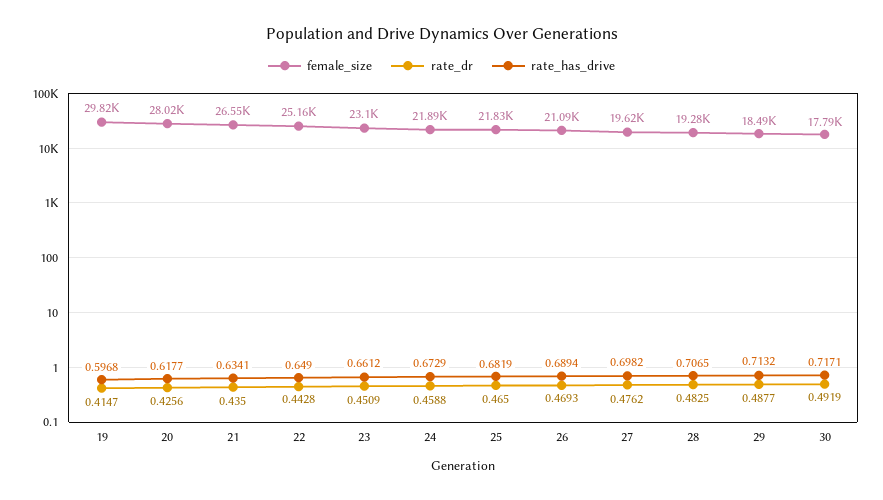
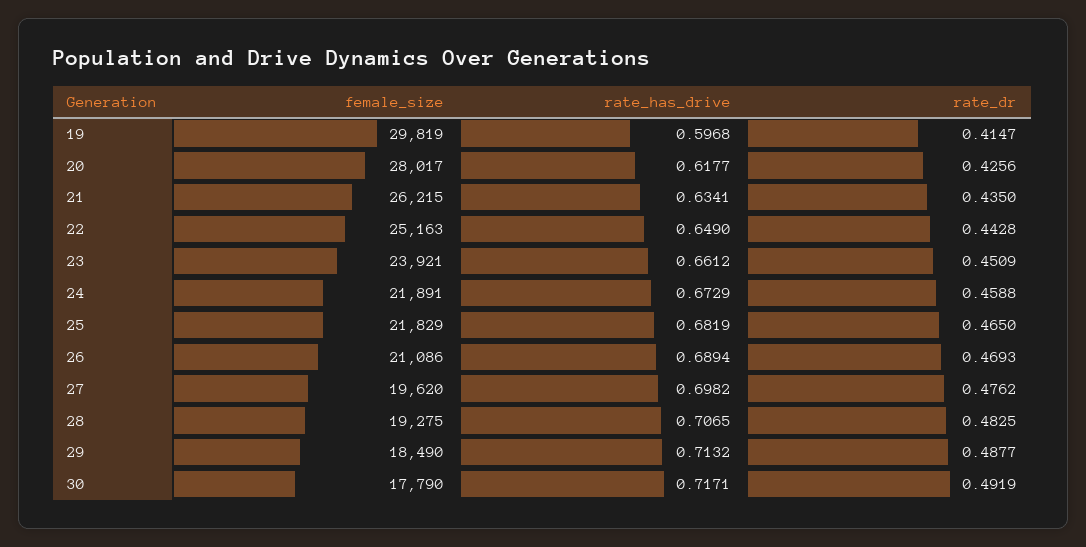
  {
    "female_size": {
      "19": 29819,
      "20": 28017,
-     "21": 26550,
+     "21": 26215,
      "22": 25163,
-     "23": 23100,
+     "23": 23921,
      "24": 21891,
      "25": 21829,
      "26": 21086,
      "27": 19620,
      "28": 19275,
      "29": 18490,
      "30": 17790
    },
    "rate_dr": {
      "19": 0.4147,
      "20": 0.4256,
      "21": 0.435,
      "22": 0.4428,
      "23": 0.4509,
      "24": 0.4588,
      "25": 0.465,
      "26": 0.4693,
      "27": 0.4762,
      "28": 0.4825,
      "29": 0.4877,
      "30": 0.4919
    },
    "rate_has_drive": {
      "19": 0.5968,
      "20": 0.6177,
      "21": 0.6341,
      "22": 0.649,
      "23": 0.6612,
      "24": 0.6729,
      "25": 0.6819,
      "26": 0.6894,
      "27": 0.6982,
      "28": 0.7065,
      "29": 0.7132,
      "30": 0.7171
    }
  }

